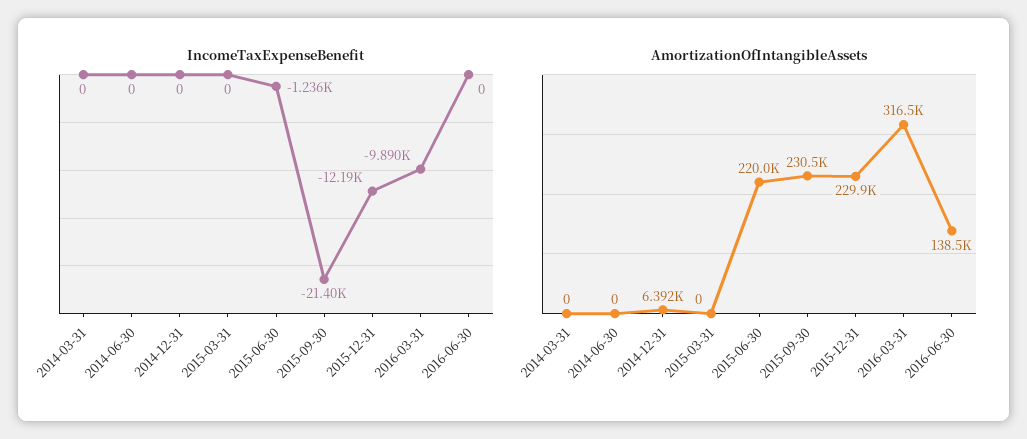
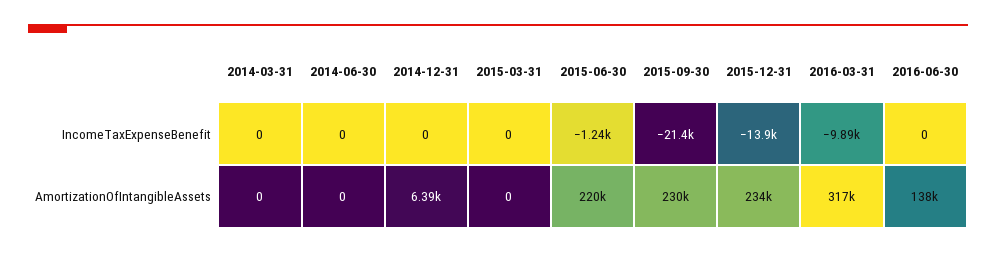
  {
    "IncomeTaxExpenseBenefit": {
      "2014-03-31": 0,
      "2014-06-30": 0,
      "2014-12-31": 0,
      "2015-03-31": 0,
      "2015-06-30": -1236,
      "2015-09-30": -21400,
-     "2015-12-31": -12190,
+     "2015-12-31": -13900,
      "2016-03-31": -9890,
      "2016-06-30": 0
    },
    "AmortizationOfIntangibleAssets": {
      "2014-03-31": 0,
      "2014-06-30": 0,
      "2014-12-31": 6392,
      "2015-03-31": 0,
      "2015-06-30": 220000,
      "2015-09-30": 230500,
-     "2015-12-31": 229900,
+     "2015-12-31": 234000,
      "2016-03-31": 316500,
      "2016-06-30": 138500
    }
  }

